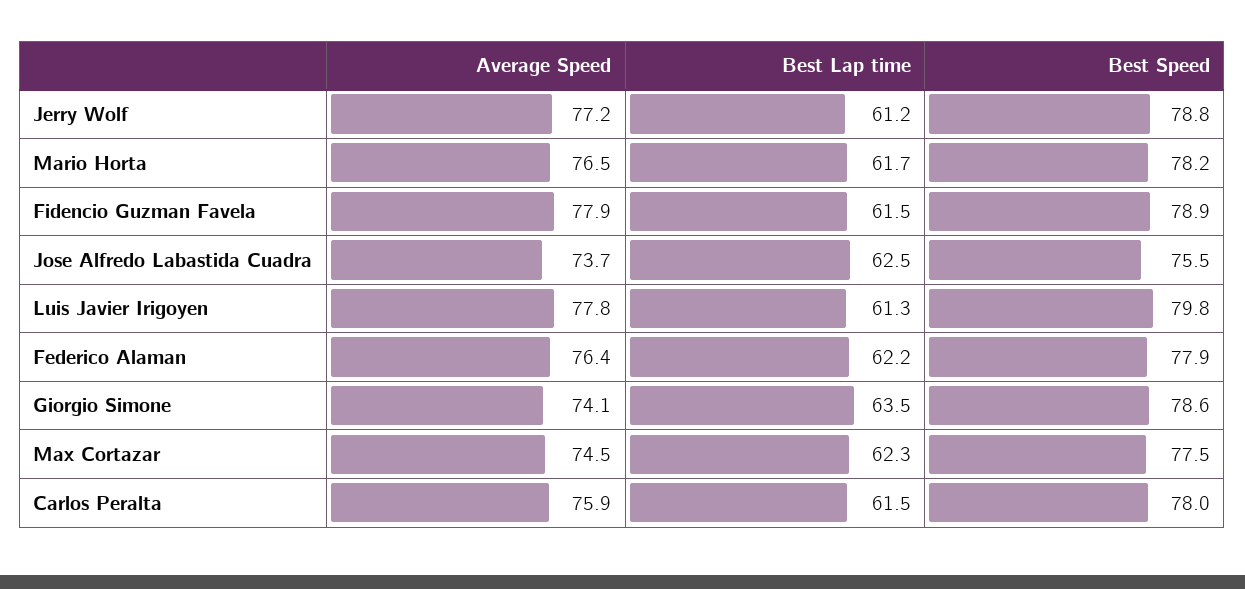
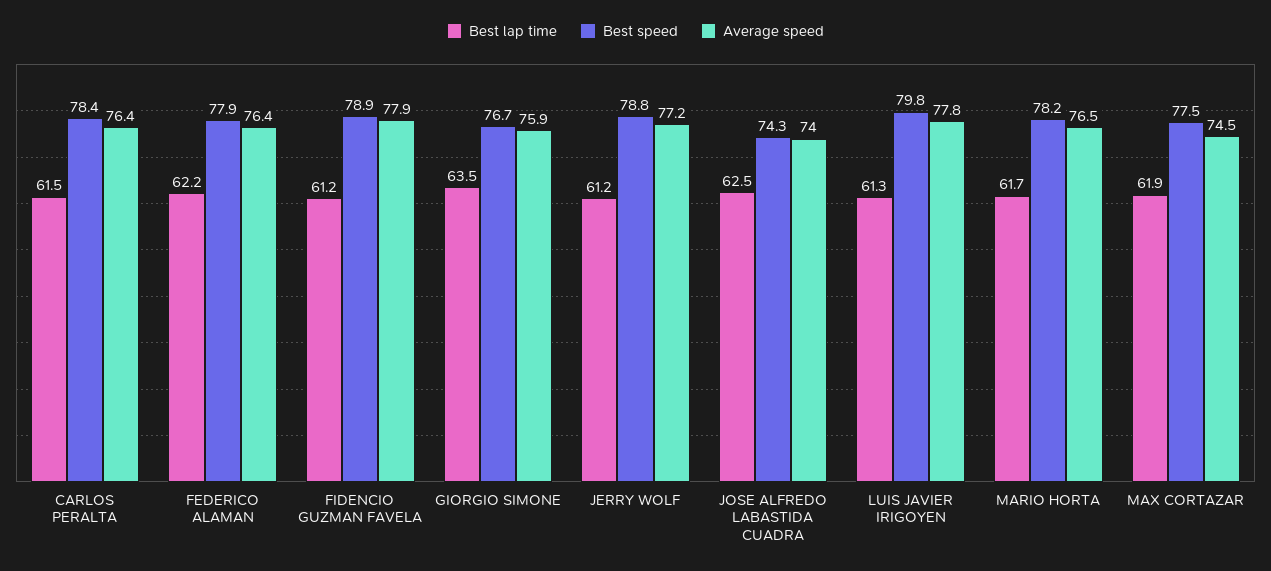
  {
    "Average Speed": {
      "Jerry Wolf": 77.2,
      "Mario Horta": 76.5,
      "Fidencio Guzman Favela": 77.9,
-     "Jose Alfredo Labastida Cuadra": 73.7,
+     "Jose Alfredo Labastida Cuadra": 74,
      "Luis Javier Irigoyen": 77.8,
      "Federico Alaman": 76.4,
-     "Giorgio Simone": 74.1,
+     "Giorgio Simone": 75.9,
      "Max Cortazar": 74.5,
-     "Carlos Peralta": 75.9
+     "Carlos Peralta": 76.4
    },
    "Best Lap time": {
      "Jerry Wolf": 61.2,
      "Mario Horta": 61.7,
-     "Fidencio Guzman Favela": 61.5,
+     "Fidencio Guzman Favela": 61.2,
      "Jose Alfredo Labastida Cuadra": 62.5,
      "Luis Javier Irigoyen": 61.3,
      "Federico Alaman": 62.2,
      "Giorgio Simone": 63.5,
-     "Max Cortazar": 62.3,
+     "Max Cortazar": 61.9,
      "Carlos Peralta": 61.5
    },
    "Best Speed": {
      "Jerry Wolf": 78.8,
      "Mario Horta": 78.2,
      "Fidencio Guzman Favela": 78.9,
-     "Jose Alfredo Labastida Cuadra": 75.5,
+     "Jose Alfredo Labastida Cuadra": 74.3,
      "Luis Javier Irigoyen": 79.8,
      "Federico Alaman": 77.9,
-     "Giorgio Simone": 78.6,
+     "Giorgio Simone": 76.7,
      "Max Cortazar": 77.5,
-     "Carlos Peralta": 78
+     "Carlos Peralta": 78.4
    }
  }

